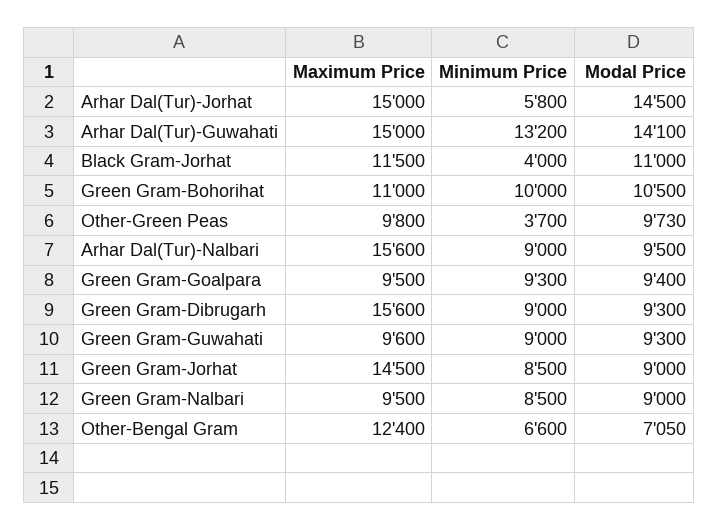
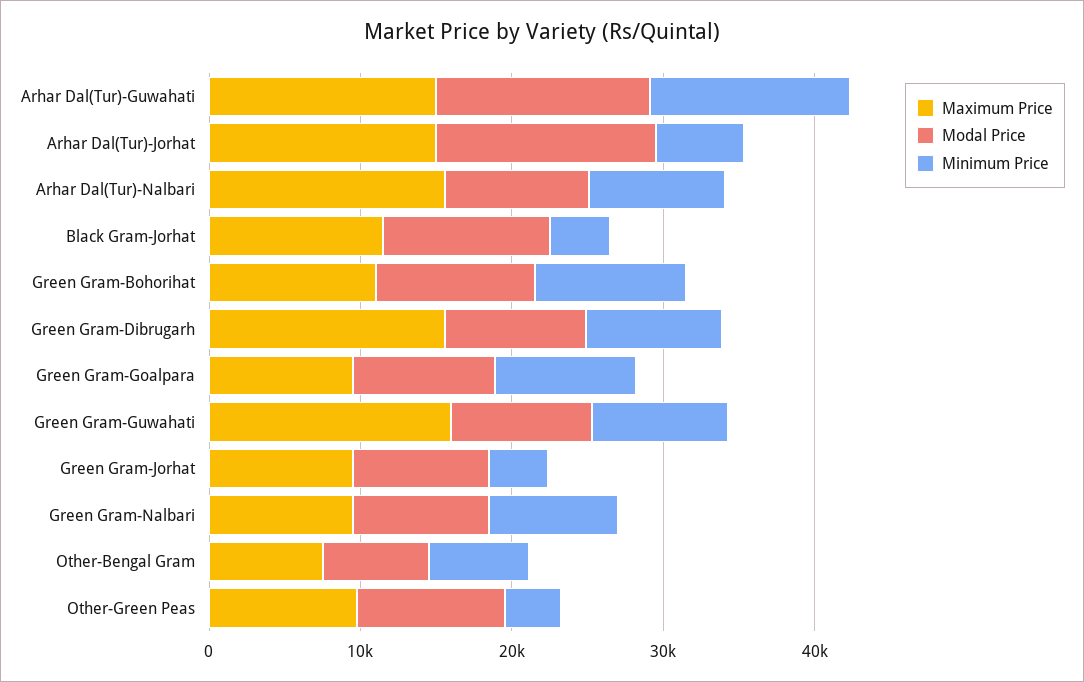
  {
    "Maximum Price": {
      "Arhar Dal(Tur)-Jorhat": 15000,
      "Arhar Dal(Tur)-Guwahati": 15000,
      "Black Gram-Jorhat": 11500,
      "Green Gram-Bohorihat": 11000,
      "Other-Green Peas": 9800,
      "Arhar Dal(Tur)-Nalbari": 15600,
      "Green Gram-Goalpara": 9500,
      "Green Gram-Dibrugarh": 15600,
-     "Green Gram-Guwahati": 9600,
+     "Green Gram-Guwahati": 16000,
-     "Green Gram-Jorhat": 14500,
+     "Green Gram-Jorhat": 10000,
      "Green Gram-Nalbari": 9500,
-     "Other-Bengal Gram": 12400
+     "Other-Bengal Gram": 8000
    },
    "Minimum Price": {
      "Arhar Dal(Tur)-Jorhat": 5800,
      "Arhar Dal(Tur)-Guwahati": 13200,
      "Black Gram-Jorhat": 4000,
      "Green Gram-Bohorihat": 10000,
      "Other-Green Peas": 3700,
      "Arhar Dal(Tur)-Nalbari": 9000,
      "Green Gram-Goalpara": 9300,
      "Green Gram-Dibrugarh": 9000,
      "Green Gram-Guwahati": 9000,
-     "Green Gram-Jorhat": 8500,
+     "Green Gram-Jorhat": 4000,
      "Green Gram-Nalbari": 8500,
      "Other-Bengal Gram": 6600
    },
    "Modal Price": {
      "Arhar Dal(Tur)-Jorhat": 14500,
      "Arhar Dal(Tur)-Guwahati": 14100,
      "Black Gram-Jorhat": 11000,
      "Green Gram-Bohorihat": 10500,
      "Other-Green Peas": 9730,
      "Arhar Dal(Tur)-Nalbari": 9500,
      "Green Gram-Goalpara": 9400,
      "Green Gram-Dibrugarh": 9300,
      "Green Gram-Guwahati": 9300,
      "Green Gram-Jorhat": 9000,
      "Green Gram-Nalbari": 9000,
      "Other-Bengal Gram": 7050
    }
  }

